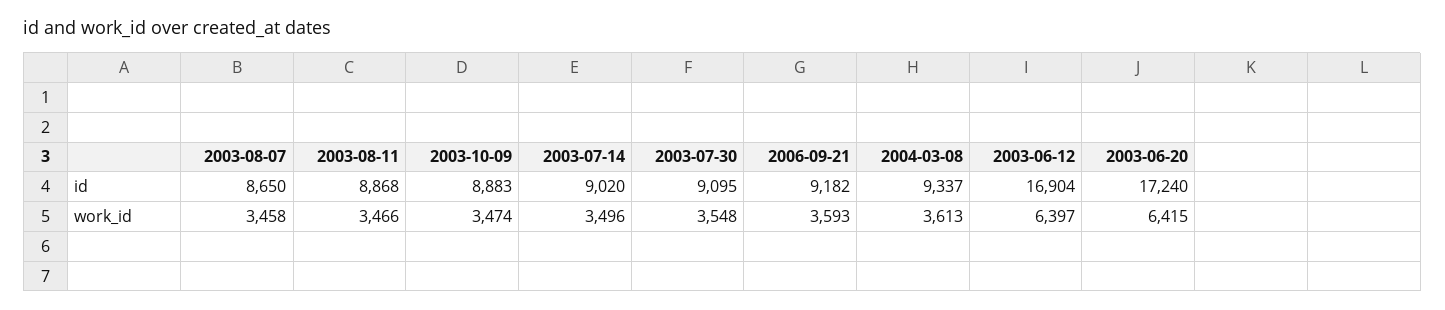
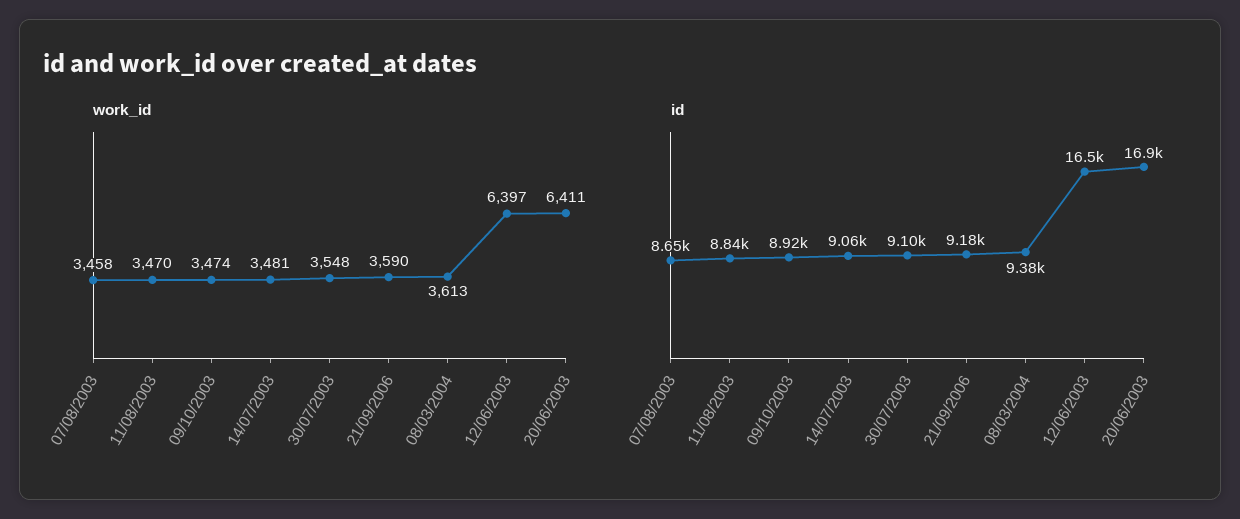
  {
    "id": {
      "2003-08-07": 8650,
-     "2003-08-11": 8868,
+     "2003-08-11": 8840,
-     "2003-10-09": 8883,
+     "2003-10-09": 8920,
-     "2003-07-14": 9020,
+     "2003-07-14": 9060,
      "2003-07-30": 9095,
      "2006-09-21": 9182,
-     "2004-03-08": 9337,
+     "2004-03-08": 9380,
-     "2003-06-12": 16904,
+     "2003-06-12": 16500,
-     "2003-06-20": 17240
+     "2003-06-20": 16900
    },
    "work_id": {
      "2003-08-07": 3458,
-     "2003-08-11": 3466,
+     "2003-08-11": 3470,
      "2003-10-09": 3474,
-     "2003-07-14": 3496,
+     "2003-07-14": 3481,
      "2003-07-30": 3548,
-     "2006-09-21": 3593,
+     "2006-09-21": 3590,
      "2004-03-08": 3613,
      "2003-06-12": 6397,
-     "2003-06-20": 6415
+     "2003-06-20": 6411
    }
  }

